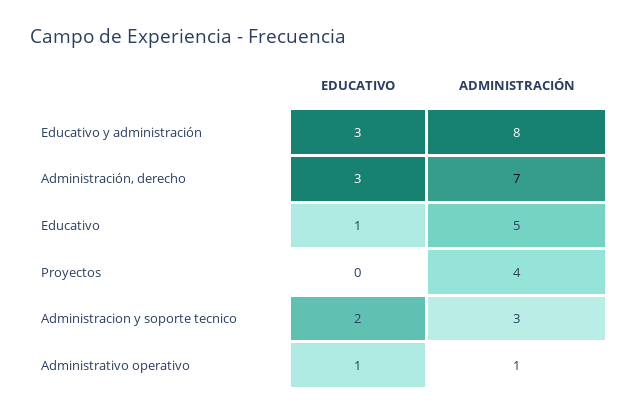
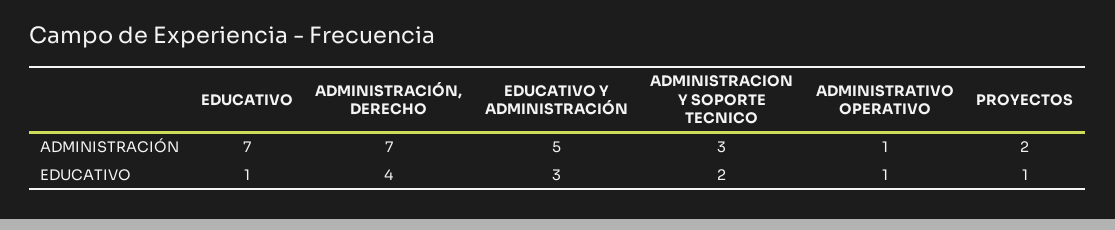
  {
    "EDUCATIVO": {
      "Educativo y administración": 3,
-     "Administración, derecho": 3,
+     "Administración, derecho": 4,
      "Educativo": 1,
-     "Proyectos": 0,
+     "Proyectos": 1,
      "Administracion y soporte tecnico": 2,
      "Administrativo operativo": 1
    },
    "ADMINISTRACIÓN": {
-     "Educativo y administración": 8,
+     "Educativo y administración": 5,
      "Administración, derecho": 7,
-     "Educativo": 5,
+     "Educativo": 7,
-     "Proyectos": 4,
+     "Proyectos": 2,
      "Administracion y soporte tecnico": 3,
      "Administrativo operativo": 1
    }
  }

